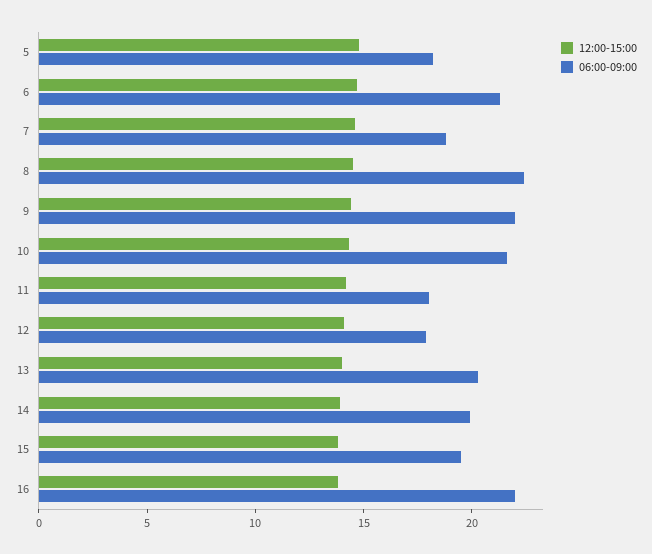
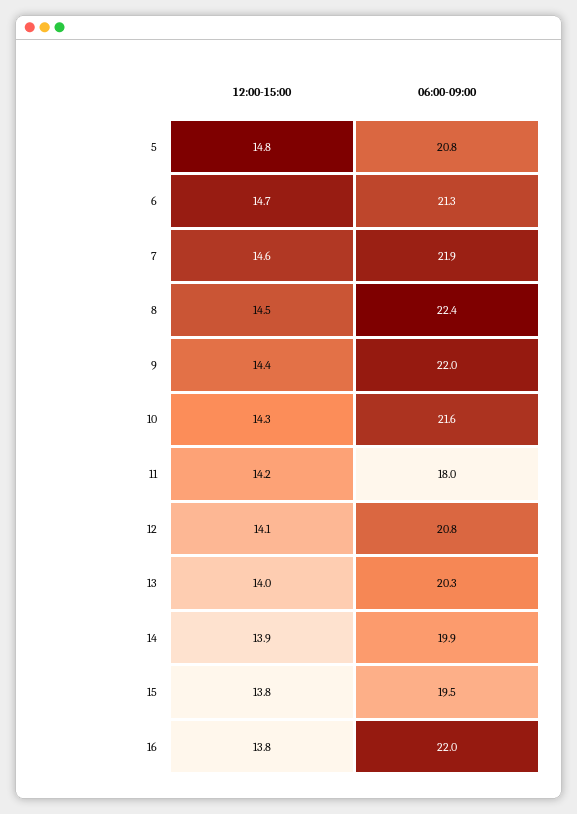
  {
    "12:00-15:00": {
      "5": 14.8,
      "6": 14.7,
      "7": 14.6,
      "8": 14.5,
      "9": 14.4,
      "10": 14.3,
      "11": 14.2,
      "12": 14.1,
      "13": 14,
      "14": 13.9,
      "15": 13.8,
      "16": 13.8
    },
    "06:00-09:00": {
-     "5": 18,
+     "5": 20.8,
      "6": 21.3,
-     "7": 19,
+     "7": 21.9,
      "8": 22.4,
      "9": 22,
      "10": 21.6,
      "11": 18,
-     "12": 18,
+     "12": 20.8,
      "13": 20.3,
      "14": 19.9,
      "15": 19.5,
      "16": 22
    }
  }

